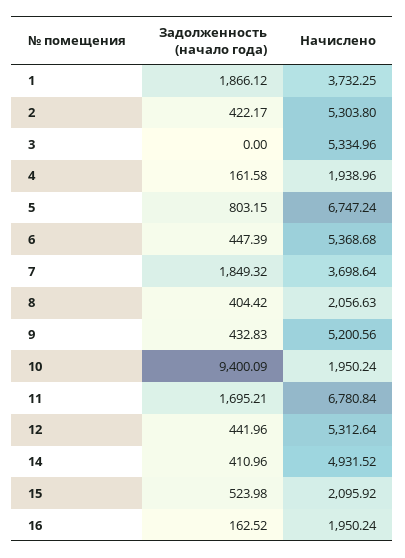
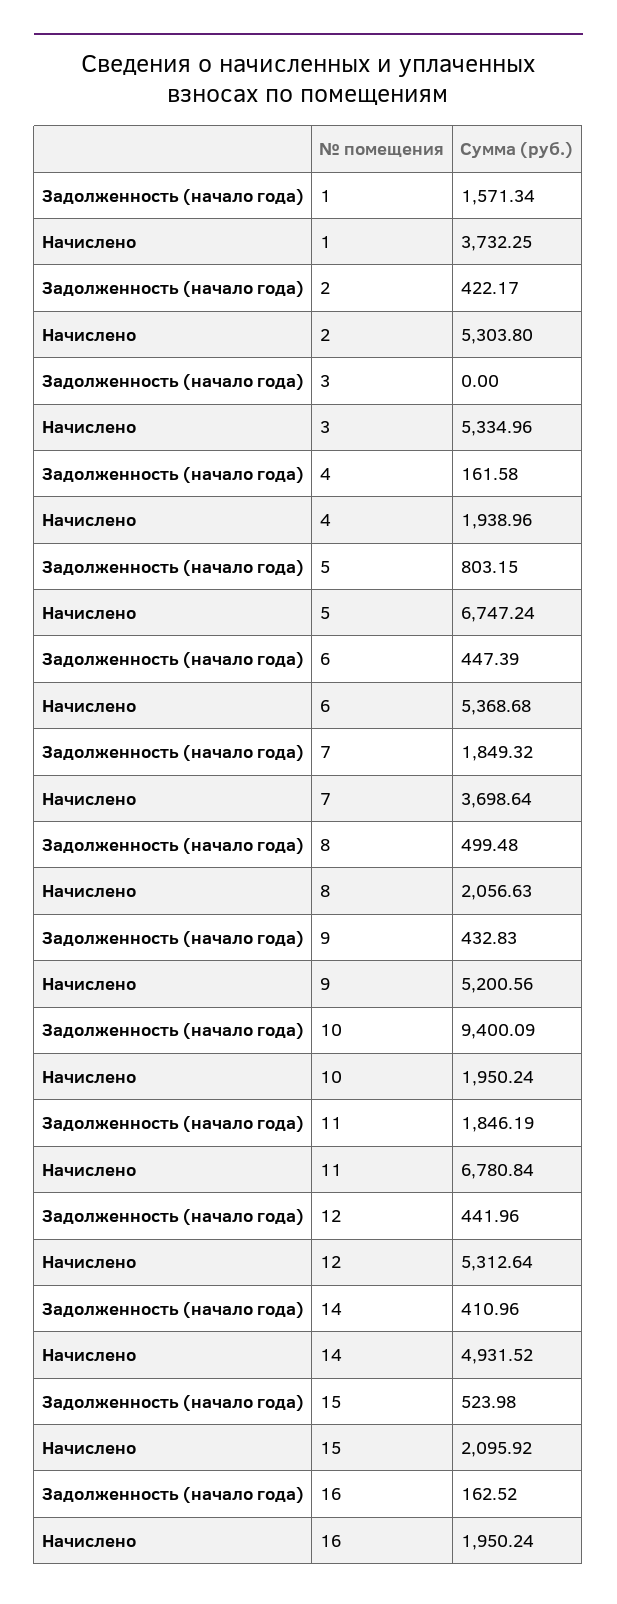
  {
    "Задолженность (начало года)": {
-     "1": 1866.12,
+     "1": 1571.34,
      "2": 422.17,
      "3": 0,
      "4": 161.58,
      "5": 803.15,
      "6": 447.39,
      "7": 1849.32,
-     "8": 404.42,
+     "8": 499.48,
      "9": 432.83,
      "10": 9400.09,
-     "11": 1695.21,
+     "11": 1846.19,
      "12": 441.96,
      "14": 410.96,
      "15": 523.98,
      "16": 162.52
    },
    "Начислено": {
      "1": 3732.25,
      "2": 5303.8,
      "3": 5334.96,
      "4": 1938.96,
      "5": 6747.24,
      "6": 5368.68,
      "7": 3698.64,
      "8": 2056.63,
      "9": 5200.56,
      "10": 1950.24,
      "11": 6780.84,
      "12": 5312.64,
      "14": 4931.52,
      "15": 2095.92,
      "16": 1950.24
    }
  }

